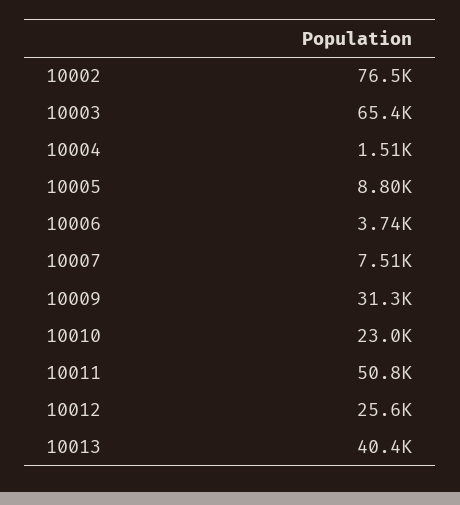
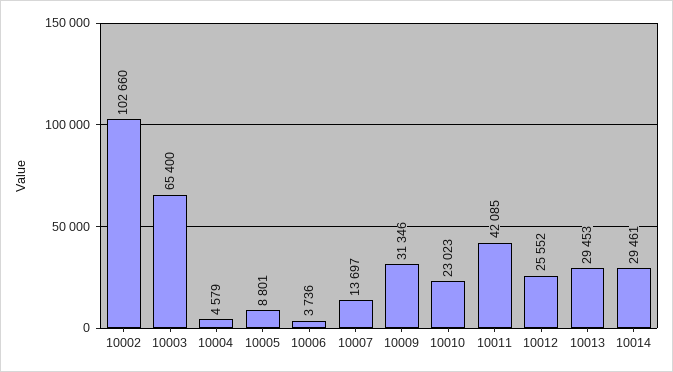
  {
-   "10002": 76500,
+   "10002": 102660,
    "10003": 65400,
-   "10004": 1510,
+   "10004": 4579,
    "10005": 8801,
    "10006": 3736,
-   "10007": 7510,
+   "10007": 13697,
    "10009": 31346,
    "10010": 23023,
-   "10011": 50800,
+   "10011": 42085,
    "10012": 25552,
-   "10013": 40400
+   "10013": 29453,
+   "10014": 29461
  }

